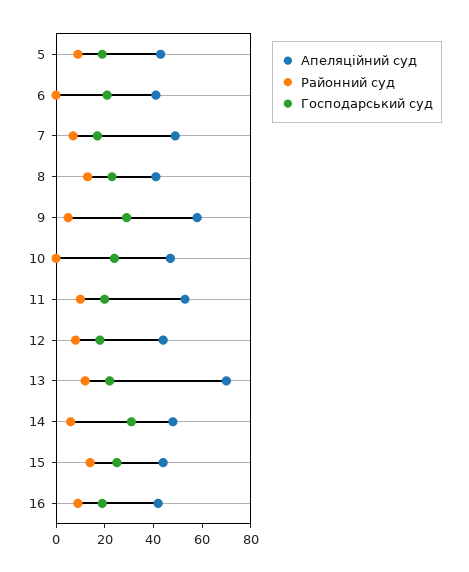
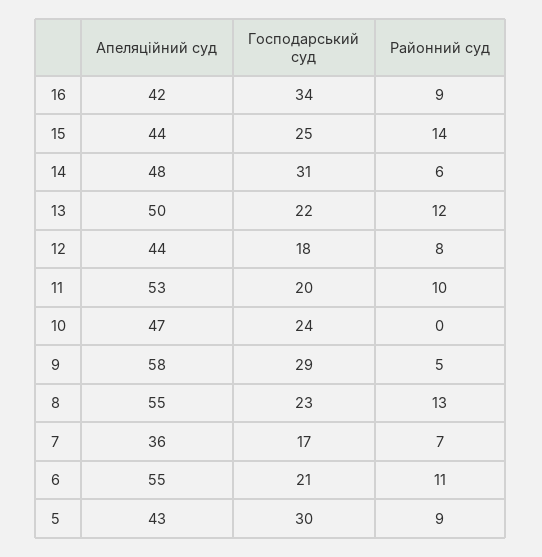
  {
    "Апеляційний суд": {
      "5": 43,
-     "6": 40,
+     "6": 55,
-     "7": 50,
+     "7": 36,
-     "8": 40,
+     "8": 55,
      "9": 58,
      "10": 47,
      "11": 53,
      "12": 44,
-     "13": 70,
+     "13": 50,
      "14": 48,
      "15": 44,
      "16": 42
    },
    "Районний суд": {
      "5": 9,
-     "6": 0,
+     "6": 11,
      "7": 7,
      "8": 13,
      "9": 5,
      "10": 0,
      "11": 10,
      "12": 8,
      "13": 12,
      "14": 6,
      "15": 14,
      "16": 9
    },
    "Господарський суд": {
-     "5": 20,
+     "5": 30,
      "6": 21,
      "7": 17,
      "8": 23,
      "9": 29,
      "10": 24,
      "11": 20,
      "12": 18,
      "13": 22,
      "14": 31,
      "15": 25,
-     "16": 20
+     "16": 34
    }
  }

